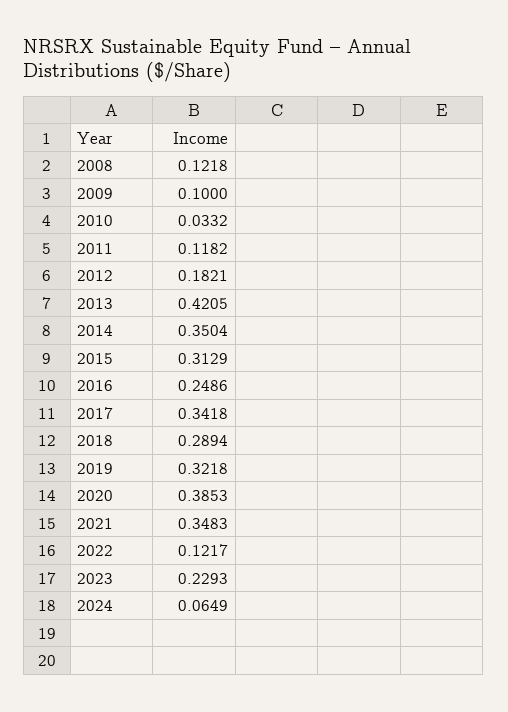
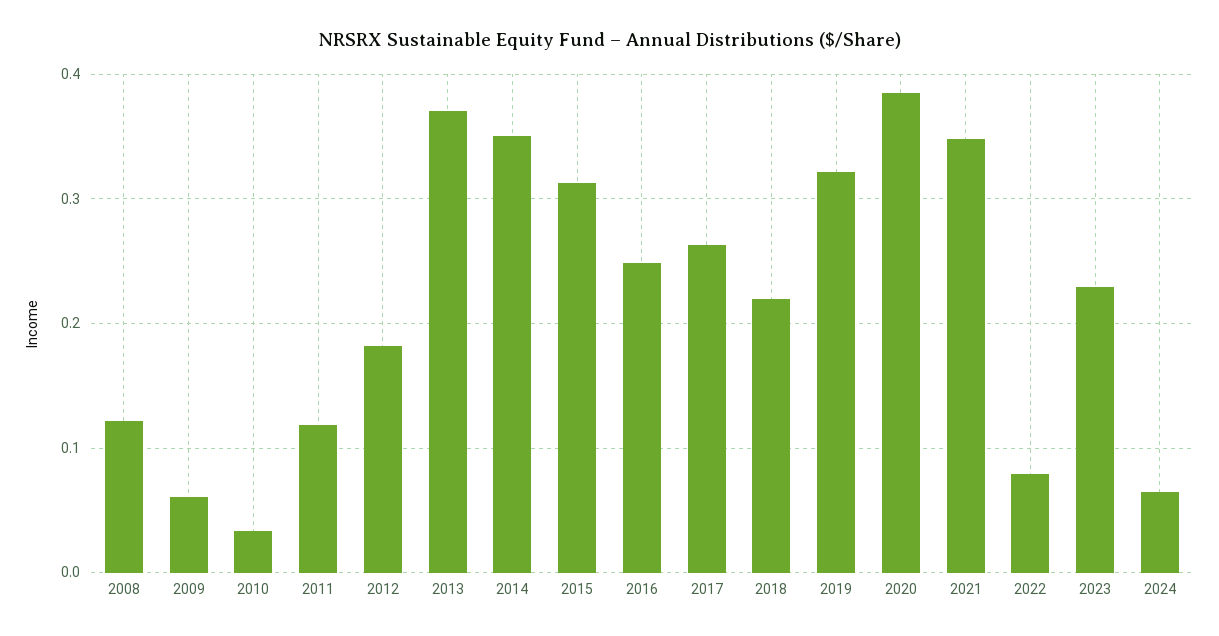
  {
    "2008": 0.1218,
-   "2009": 0.1,
+   "2009": 0.06,
    "2010": 0.0332,
    "2011": 0.1182,
    "2012": 0.1821,
-   "2013": 0.4205,
+   "2013": 0.37,
    "2014": 0.3504,
    "2015": 0.3129,
    "2016": 0.2486,
-   "2017": 0.3418,
+   "2017": 0.26,
-   "2018": 0.2894,
+   "2018": 0.22,
    "2019": 0.3218,
    "2020": 0.3853,
    "2021": 0.3483,
-   "2022": 0.1217,
+   "2022": 0.08,
    "2023": 0.2293,
    "2024": 0.0649
  }

